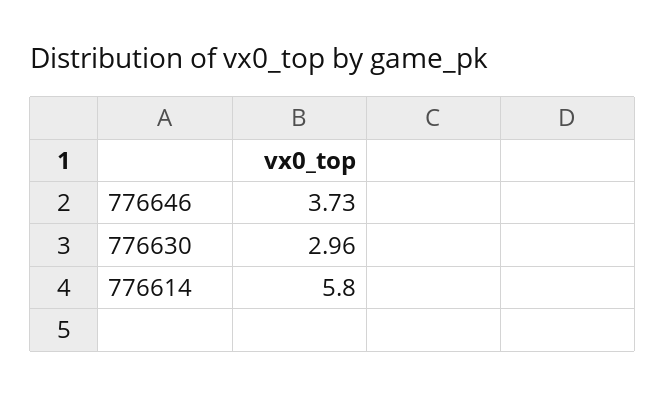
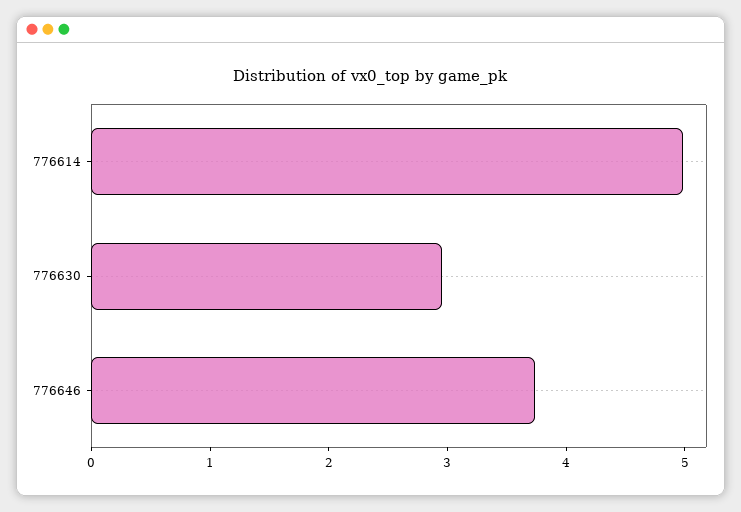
  {
    "776646": 3.73,
    "776630": 2.96,
-   "776614": 5.8
+   "776614": 5
  }

